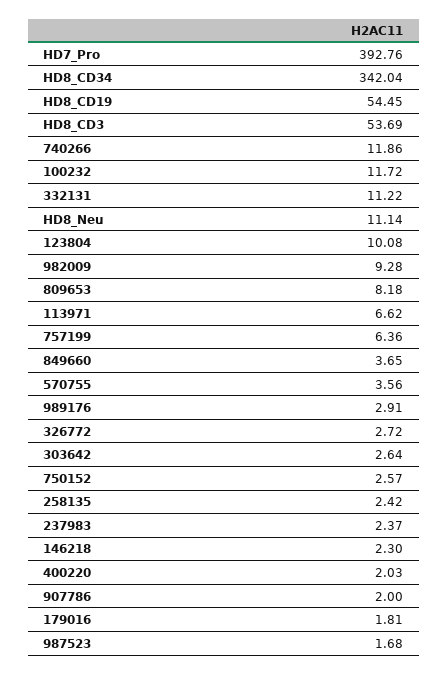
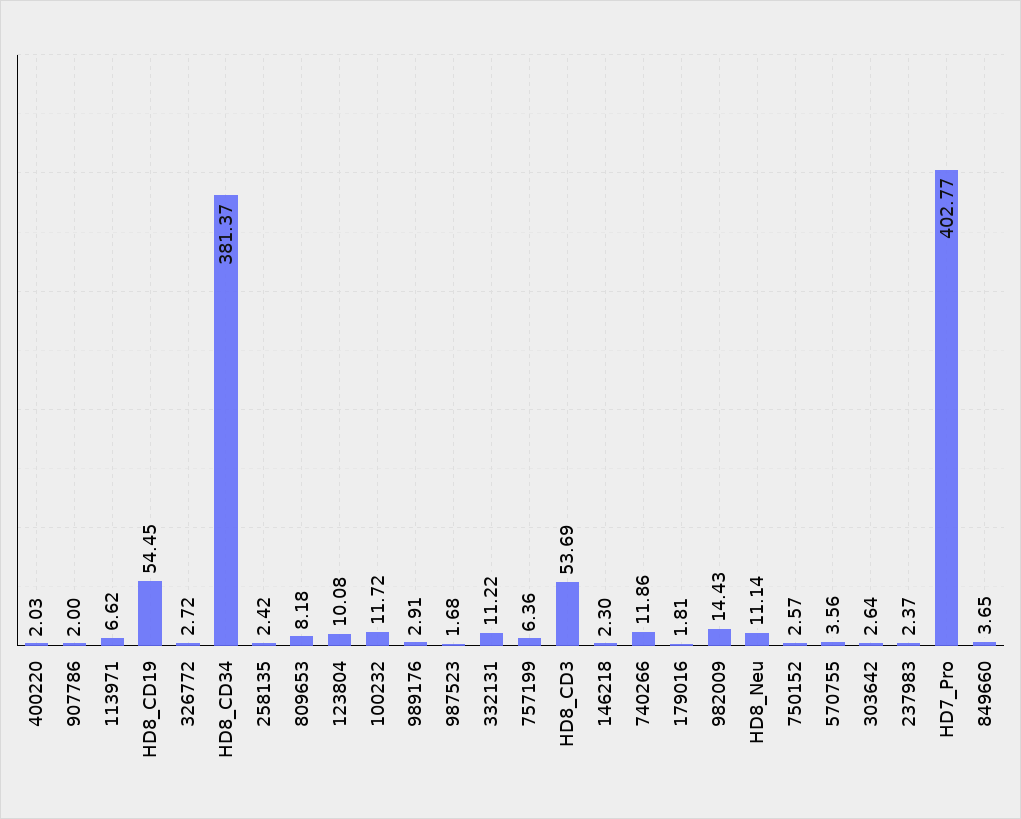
  {
-   "HD7_Pro": 392.76,
+   "HD7_Pro": 402.77,
-   "HD8_CD34": 342.04,
+   "HD8_CD34": 381.37,
    "HD8_CD19": 54.45,
    "HD8_CD3": 53.69,
    "740266": 11.86,
    "100232": 11.72,
    "332131": 11.22,
    "HD8_Neu": 11.14,
    "123804": 10.08,
-   "982009": 9.28,
+   "982009": 14.43,
    "809653": 8.18,
    "113971": 6.62,
    "757199": 6.36,
    "849660": 3.65,
    "570755": 3.56,
    "989176": 2.91,
    "326772": 2.72,
    "303642": 2.64,
    "750152": 2.57,
    "258135": 2.42,
    "237983": 2.37,
    "146218": 2.3,
    "400220": 2.03,
    "907786": 2,
    "179016": 1.81,
    "987523": 1.68
  }

